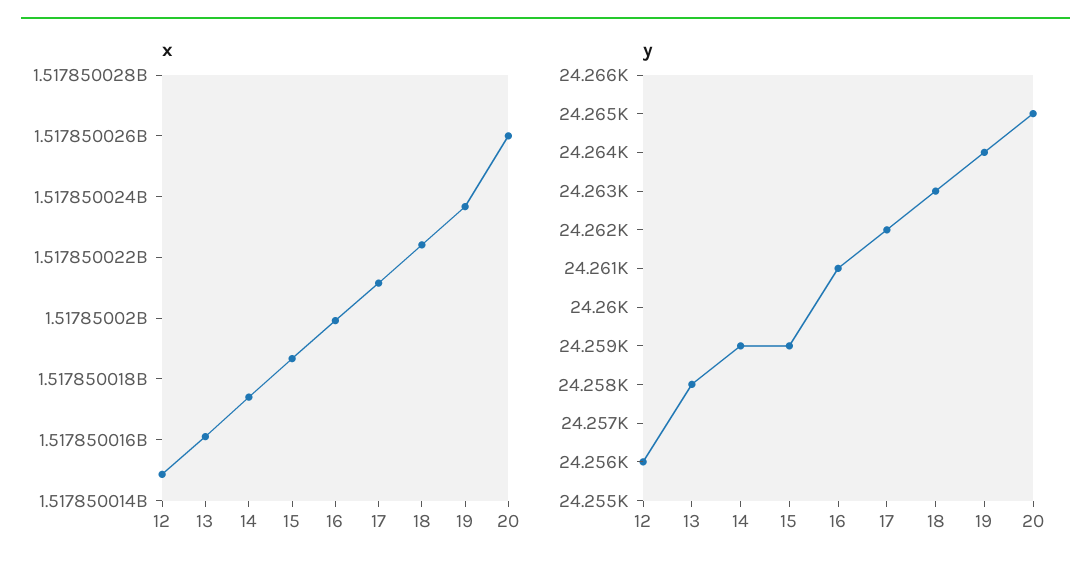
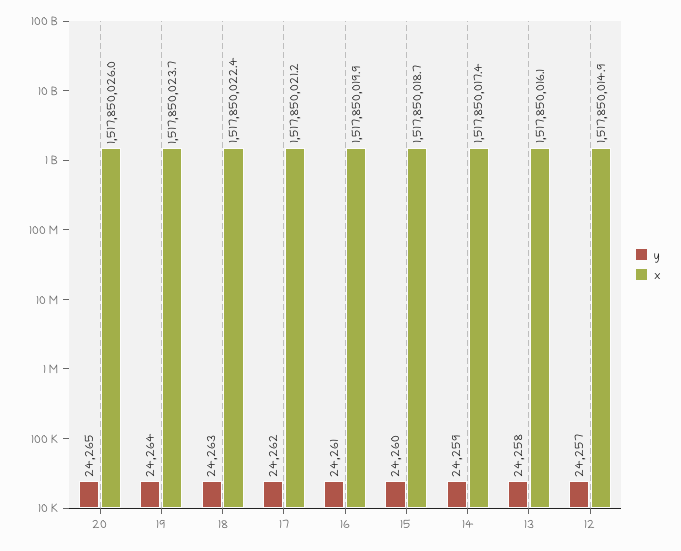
  {
    "x": {
      "12": 1517850014.9,
      "13": 1517850016.1,
      "14": 1517850017.4,
      "15": 1517850018.7,
      "16": 1517850019.9,
      "17": 1517850021.2,
      "18": 1517850022.4,
      "19": 1517850023.7,
      "20": 1517850026
    },
    "y": {
-     "12": 24256,
+     "12": 24257,
      "13": 24258,
      "14": 24259,
-     "15": 24259,
+     "15": 24260,
      "16": 24261,
      "17": 24262,
      "18": 24263,
      "19": 24264,
      "20": 24265
    }
  }

